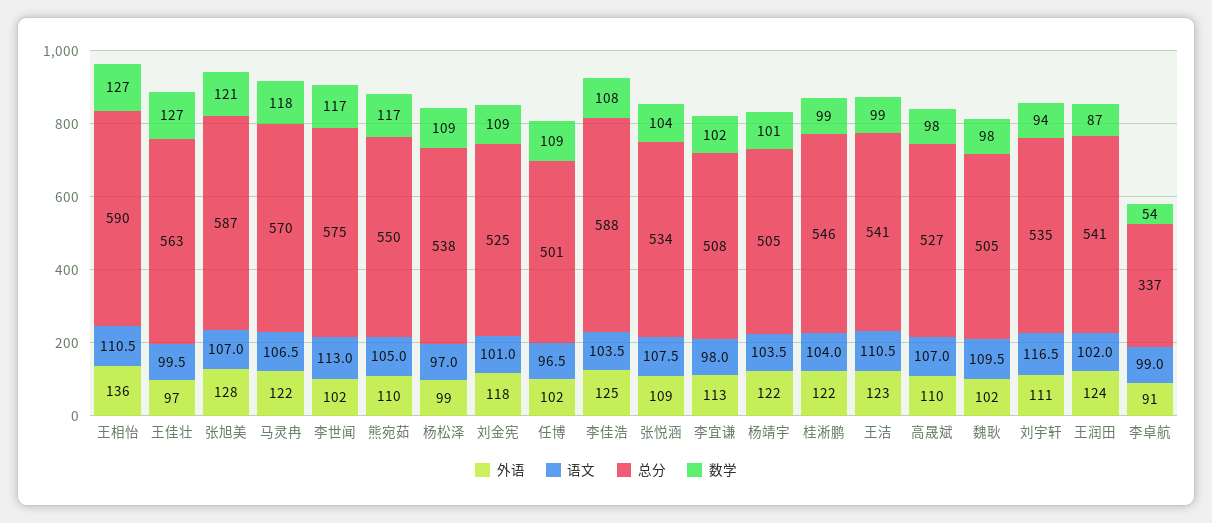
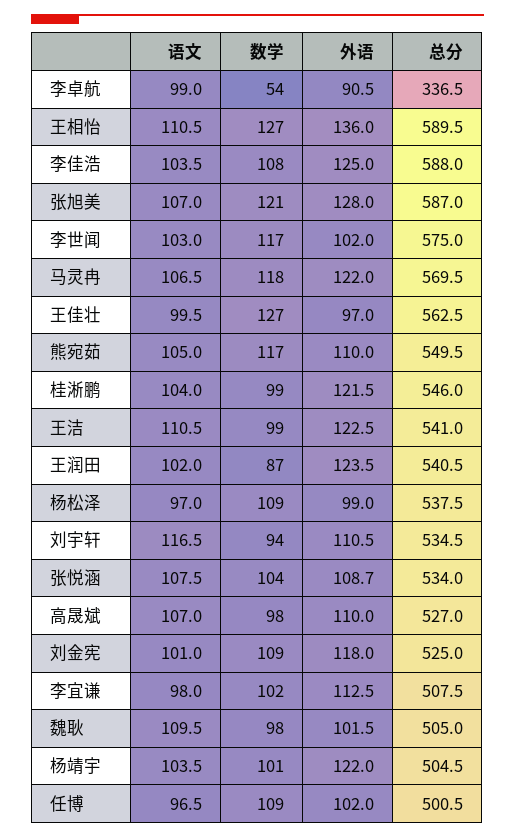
  {
    "外语": {
      "王相怡": 136,
      "王佳壮": 97,
      "张旭美": 128,
      "马灵冉": 122,
      "李世闻": 102,
      "熊宛茹": 110,
      "杨松泽": 99,
      "刘金宪": 118,
      "任博": 102,
      "李佳浩": 125,
      "张悦涵": 108.7,
      "李宜谦": 112.5,
      "杨靖宇": 122,
      "桂淅鹏": 121.5,
      "王洁": 122.5,
      "高晟斌": 110,
      "魏耿": 101.5,
      "刘宇轩": 110.5,
      "王润田": 123.5,
      "李卓航": 90.5
    },
    "语文": {
      "王相怡": 110.5,
      "王佳壮": 99.5,
      "张旭美": 107,
      "马灵冉": 106.5,
-     "李世闻": 113,
+     "李世闻": 103,
      "熊宛茹": 105,
      "杨松泽": 97,
      "刘金宪": 101,
      "任博": 96.5,
      "李佳浩": 103.5,
      "张悦涵": 107.5,
      "李宜谦": 98,
      "杨靖宇": 103.5,
      "桂淅鹏": 104,
      "王洁": 110.5,
      "高晟斌": 107,
      "魏耿": 109.5,
      "刘宇轩": 116.5,
      "王润田": 102,
      "李卓航": 99
    },
    "总分": {
      "王相怡": 589.5,
      "王佳壮": 562.5,
      "张旭美": 587,
      "马灵冉": 569.5,
      "李世闻": 575,
      "熊宛茹": 549.5,
      "杨松泽": 537.5,
      "刘金宪": 525,
      "任博": 500.5,
      "李佳浩": 588,
      "张悦涵": 534,
      "李宜谦": 507.5,
      "杨靖宇": 504.5,
      "桂淅鹏": 546,
      "王洁": 541,
      "高晟斌": 527,
      "魏耿": 505,
      "刘宇轩": 534.5,
      "王润田": 540.5,
      "李卓航": 336.5
    },
    "数学": {
      "王相怡": 127,
      "王佳壮": 127,
      "张旭美": 121,
      "马灵冉": 118,
      "李世闻": 117,
      "熊宛茹": 117,
      "杨松泽": 109,
      "刘金宪": 109,
      "任博": 109,
      "李佳浩": 108,
      "张悦涵": 104,
      "李宜谦": 102,
      "杨靖宇": 101,
      "桂淅鹏": 99,
      "王洁": 99,
      "高晟斌": 98,
      "魏耿": 98,
      "刘宇轩": 94,
      "王润田": 87,
      "李卓航": 54
    }
  }

